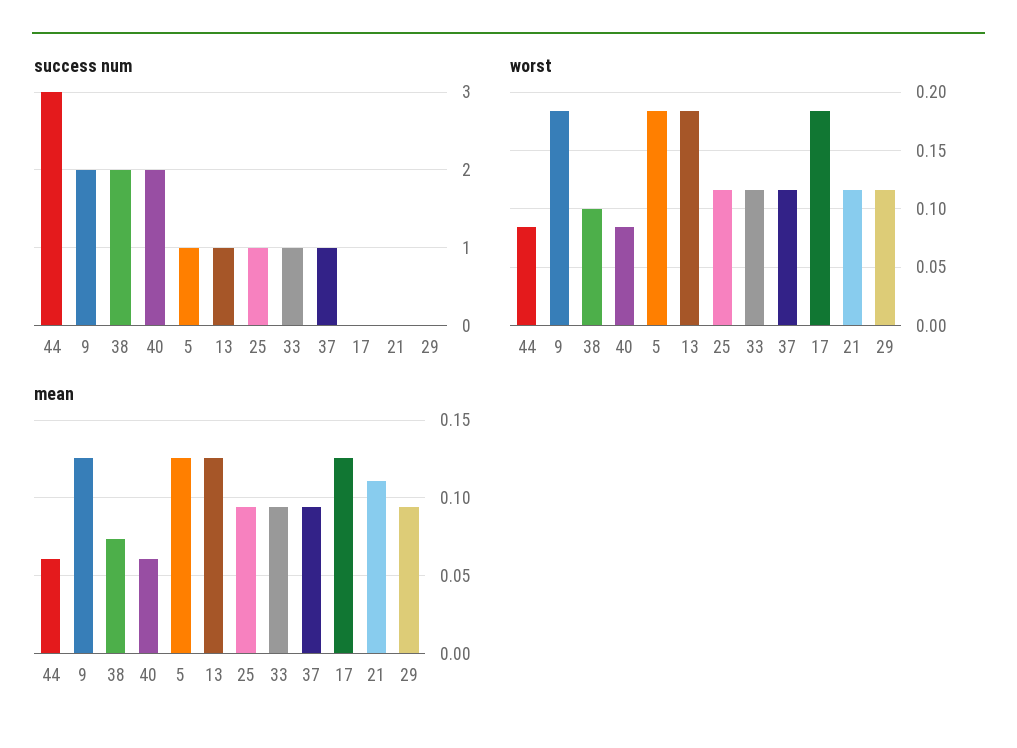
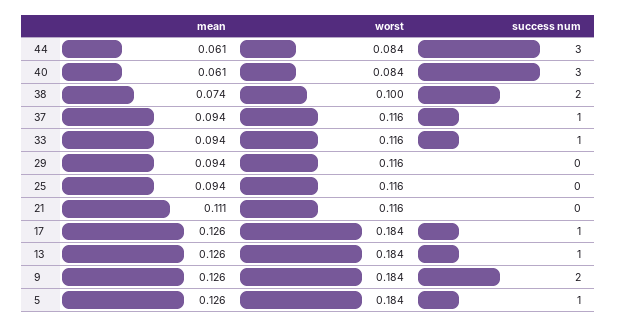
  {
    "success num": {
      "44": 3,
      "9": 2,
      "38": 2,
-     "40": 2,
+     "40": 3,
      "5": 1,
      "13": 1,
-     "25": 1,
+     "25": 0,
      "33": 1,
      "37": 1,
-     "17": 0,
+     "17": 1,
      "21": 0,
      "29": 0
    },
    "worst": {
      "44": 0.084,
      "9": 0.184,
      "38": 0.1,
      "40": 0.084,
      "5": 0.184,
      "13": 0.184,
      "25": 0.116,
      "33": 0.116,
      "37": 0.116,
      "17": 0.184,
      "21": 0.116,
      "29": 0.116
    },
    "mean": {
      "44": 0.061,
      "9": 0.126,
      "38": 0.074,
      "40": 0.061,
      "5": 0.126,
      "13": 0.126,
      "25": 0.094,
      "33": 0.094,
      "37": 0.094,
      "17": 0.126,
      "21": 0.111,
      "29": 0.094
    }
  }

